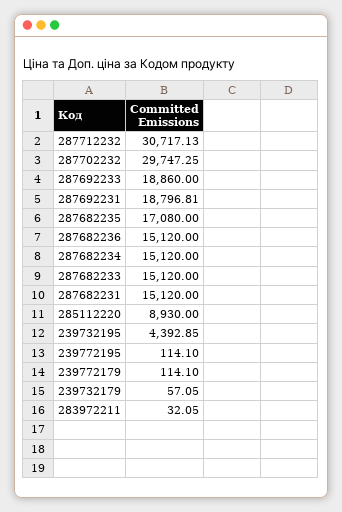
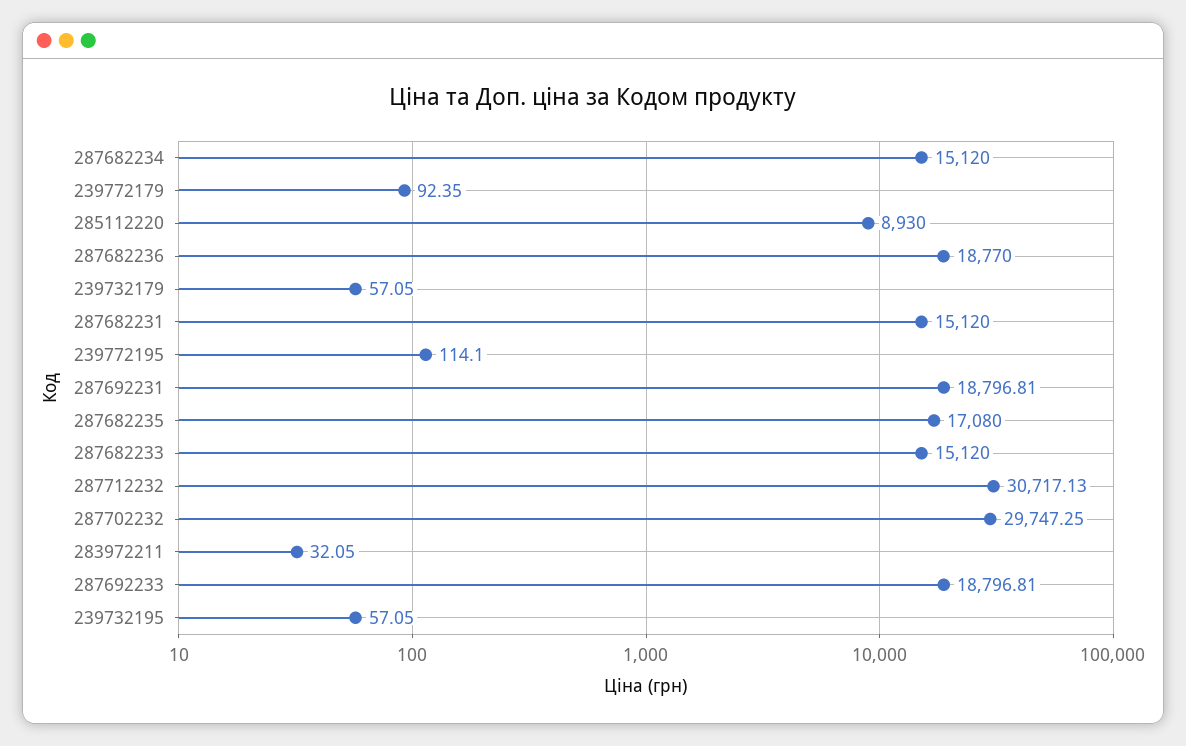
  {
    "287712232": 30717.13,
    "287702232": 29747.25,
-   "287692233": 18860,
+   "287692233": 18796.81,
    "287692231": 18796.81,
    "287682235": 17080,
-   "287682236": 15120,
+   "287682236": 18770,
    "287682234": 15120,
    "287682233": 15120,
    "287682231": 15120,
    "285112220": 8930,
-   "239732195": 4392.85,
+   "239732195": 57.05,
    "239772195": 114.1,
-   "239772179": 114.1,
+   "239772179": 92.35,
    "239732179": 57.05,
    "283972211": 32.05
  }

